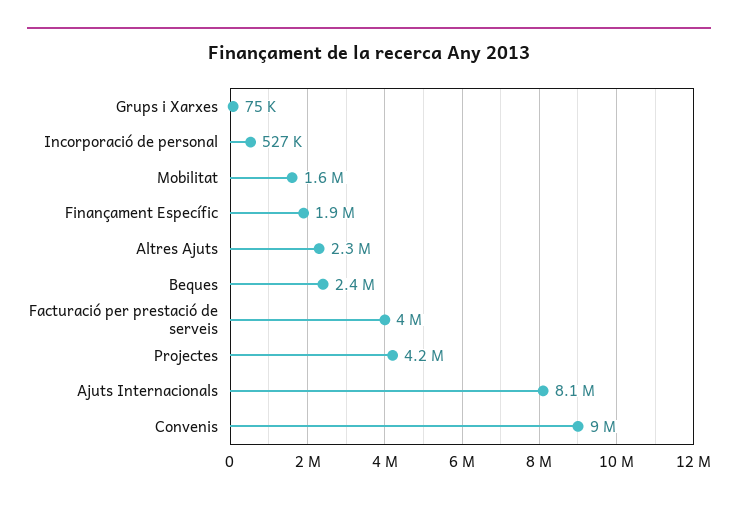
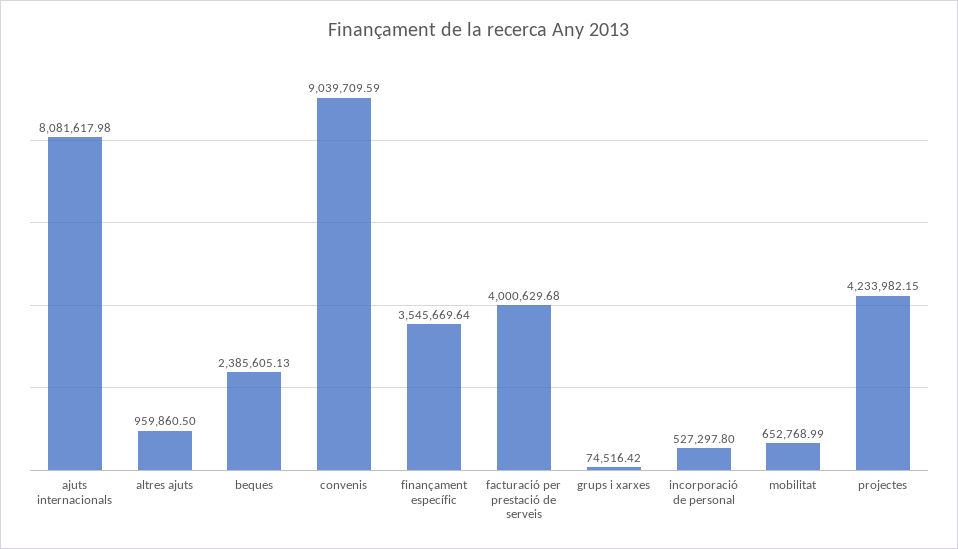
  {
    "Grups i Xarxes": 74516.42,
    "Incorporació de personal": 527297.8,
-   "Mobilitat": 1600000,
+   "Mobilitat": 652768.99,
-   "Finançament Específic": 1900000,
+   "Finançament Específic": 3545669.64,
-   "Altres Ajuts": 2300000,
+   "Altres Ajuts": 959860.5,
    "Beques": 2385605.13,
    "Facturació per prestació de serveis": 4000629.68,
    "Projectes": 4233982.15,
    "Ajuts Internacionals": 8081617.98,
    "Convenis": 9039709.59
  }

